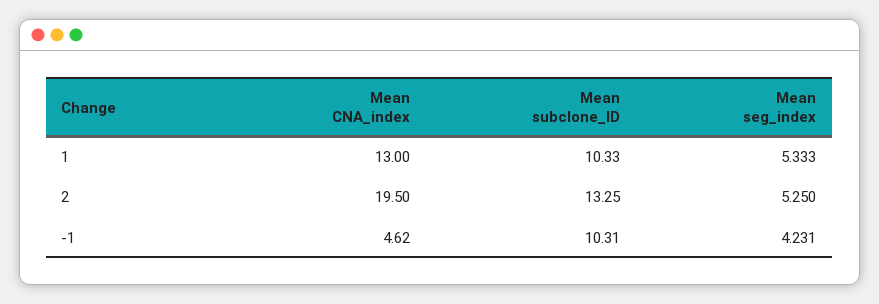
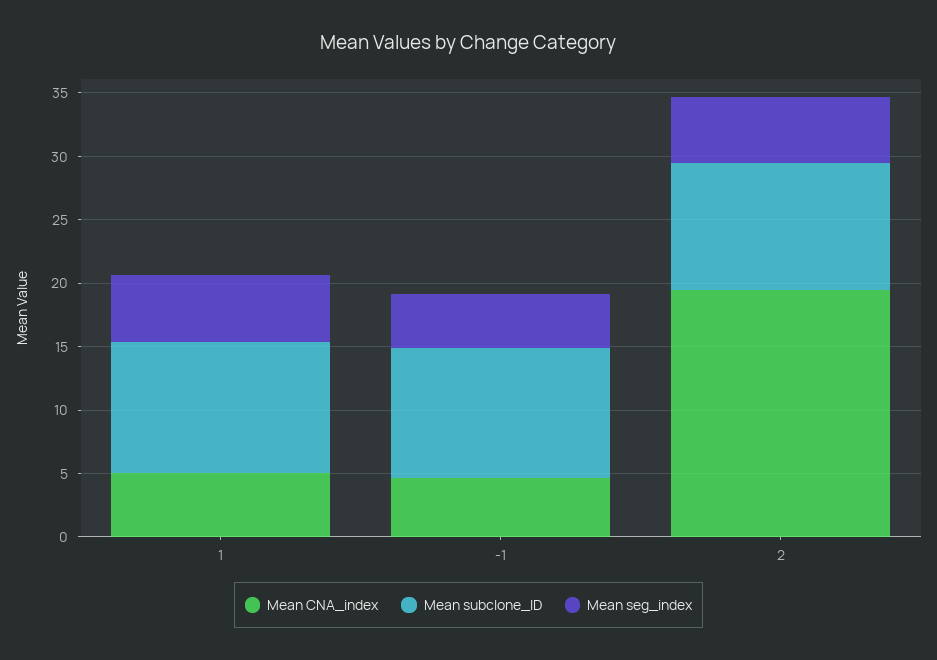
  {
    "Mean CNA_index": {
-     "1": 13,
+     "1": 5,
      "2": 19.5,
      "-1": 4.62
    },
    "Mean subclone_ID": {
      "1": 10.33,
-     "2": 13.25,
+     "2": 10,
      "-1": 10.31
    },
    "Mean seg_index": {
      "1": 5.333,
      "2": 5.25,
      "-1": 4.231
    }
  }

